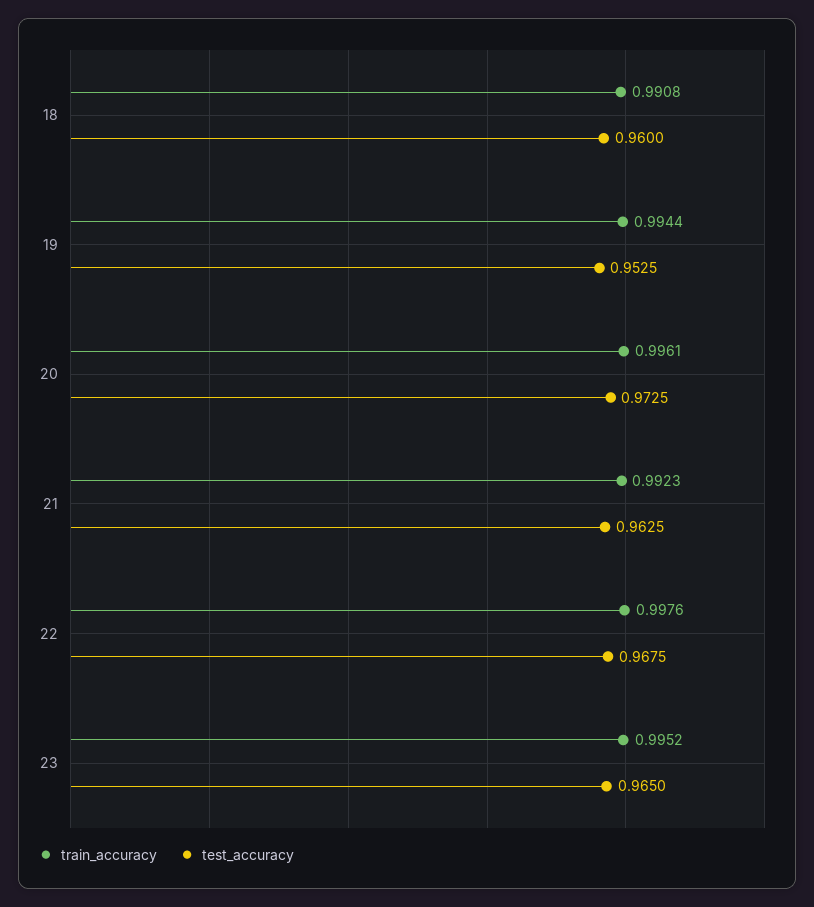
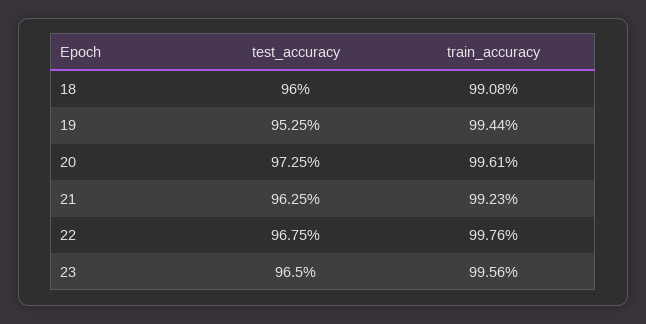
  {
    "train_accuracy": {
      "18": 0.9908,
      "19": 0.9944,
      "20": 0.9961,
      "21": 0.9923,
      "22": 0.9976,
-     "23": 0.9952
+     "23": 0.9956
    },
    "test_accuracy": {
      "18": 0.96,
      "19": 0.9525,
      "20": 0.9725,
      "21": 0.9625,
      "22": 0.9675,
      "23": 0.965
    }
  }

